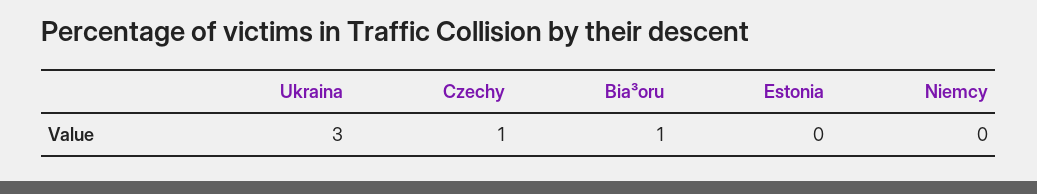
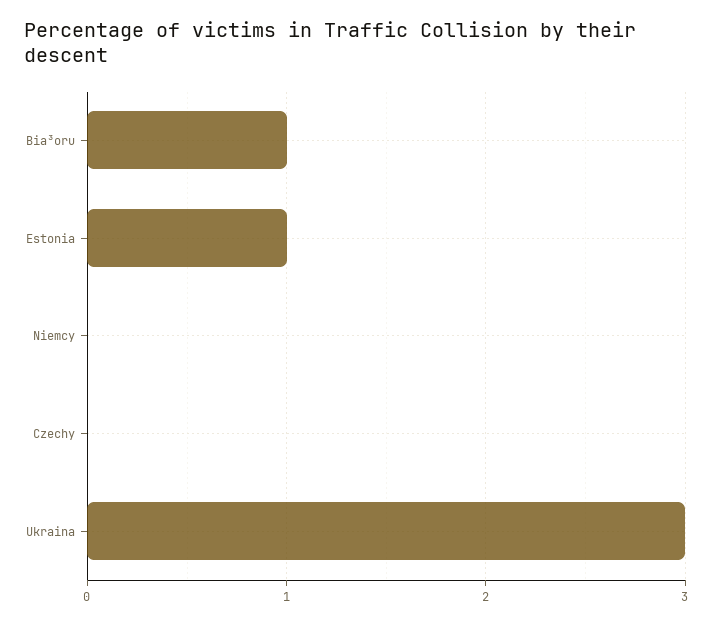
  {
    "Ukraina": 3,
-   "Czechy": 1,
+   "Czechy": 0,
    "Bia³oru": 1,
-   "Estonia": 0,
+   "Estonia": 1,
    "Niemcy": 0
  }

